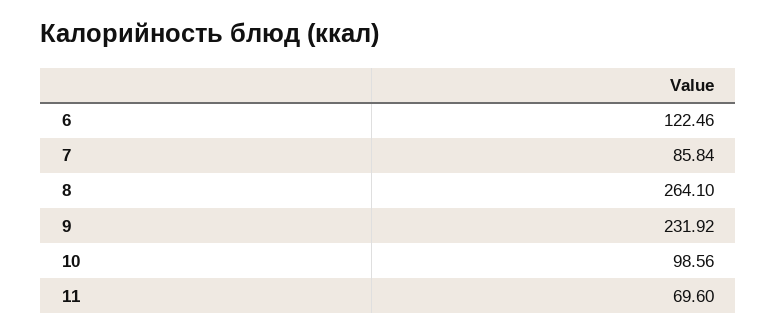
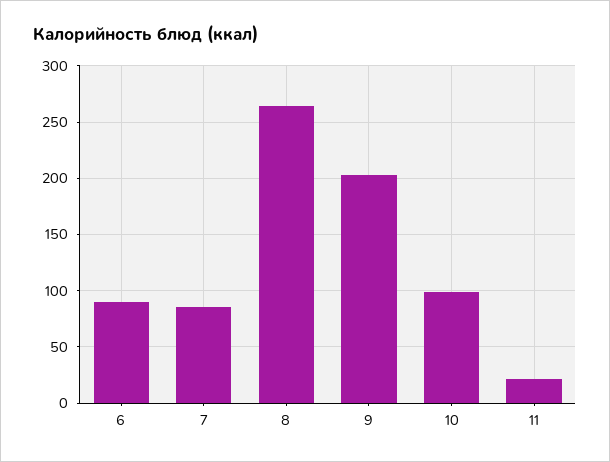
  {
-   "6": 122.46,
+   "6": 90,
    "7": 85.84,
    "8": 264.1,
-   "9": 231.92,
+   "9": 200,
    "10": 98.56,
-   "11": 69.6
+   "11": 20
  }

